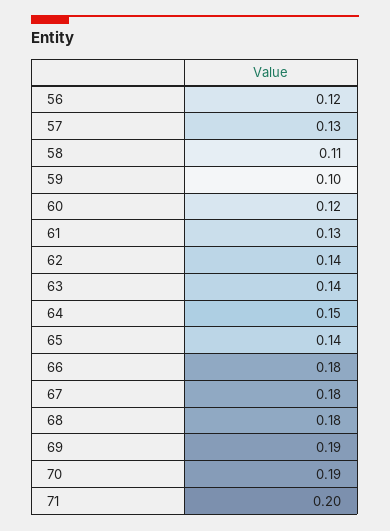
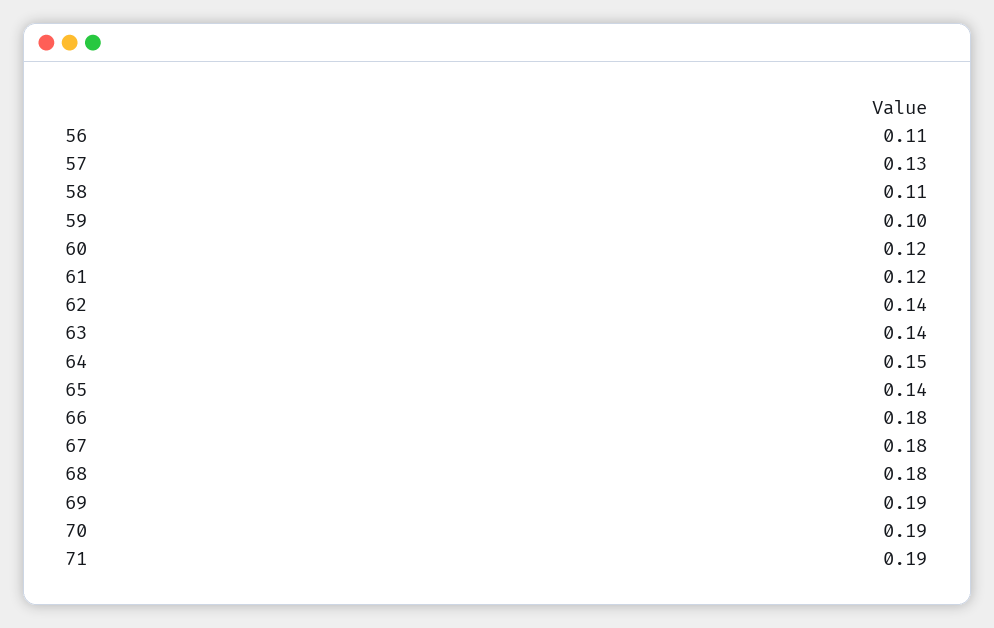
  {
-   "56": 0.12,
+   "56": 0.11,
    "57": 0.13,
    "58": 0.11,
    "59": 0.1,
    "60": 0.12,
-   "61": 0.13,
+   "61": 0.12,
    "62": 0.14,
    "63": 0.14,
    "64": 0.15,
    "65": 0.14,
    "66": 0.18,
    "67": 0.18,
    "68": 0.18,
    "69": 0.19,
    "70": 0.19,
-   "71": 0.2
+   "71": 0.19
  }

